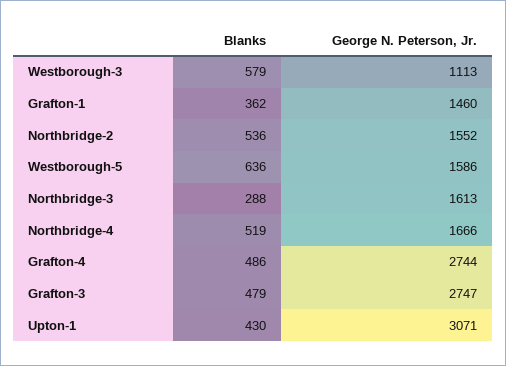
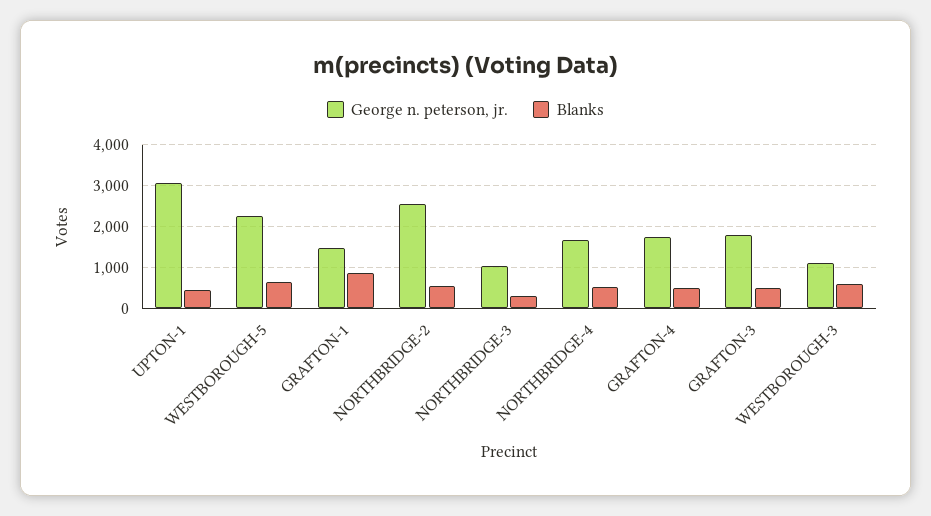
  {
    "Blanks": {
      "Westborough-3": 579,
-     "Grafton-1": 362,
+     "Grafton-1": 800,
      "Northbridge-2": 536,
      "Westborough-5": 636,
      "Northbridge-3": 288,
      "Northbridge-4": 519,
      "Grafton-4": 486,
      "Grafton-3": 479,
      "Upton-1": 430
    },
    "George N. Peterson, Jr.": {
      "Westborough-3": 1113,
      "Grafton-1": 1460,
-     "Northbridge-2": 1552,
+     "Northbridge-2": 2600,
-     "Westborough-5": 1586,
+     "Westborough-5": 2200,
-     "Northbridge-3": 1613,
+     "Northbridge-3": 1000,
      "Northbridge-4": 1666,
-     "Grafton-4": 2744,
+     "Grafton-4": 1800,
-     "Grafton-3": 2747,
+     "Grafton-3": 1800,
      "Upton-1": 3071
    }
  }

